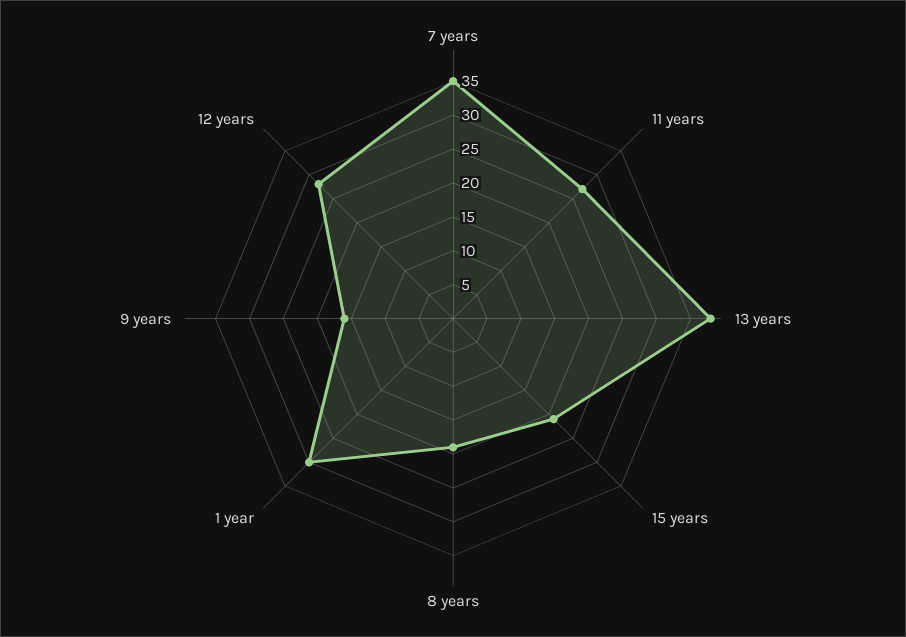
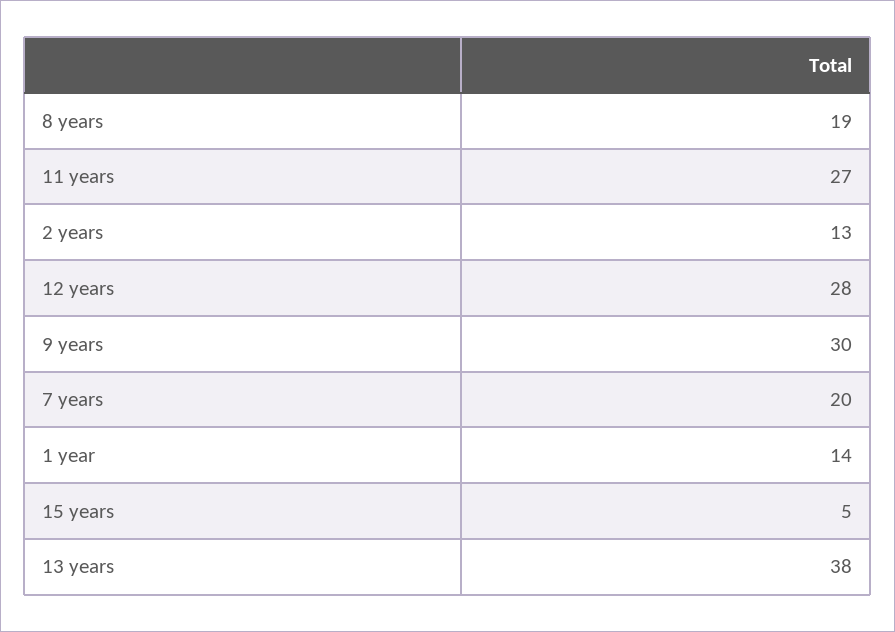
  {
-   "7 years": 35,
+   "7 years": 20,
    "11 years": 27,
    "13 years": 38,
-   "15 years": 20,
+   "15 years": 5,
    "8 years": 19,
-   "1 year": 30,
+   "1 year": 14,
-   "9 years": 15,
+   "9 years": 30,
-   "12 years": 28
+   "12 years": 28,
+   "2 years": 13
  }

